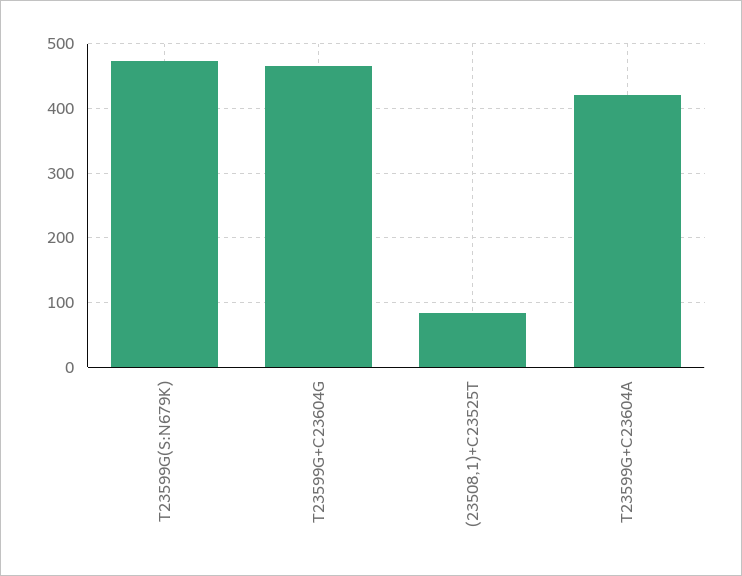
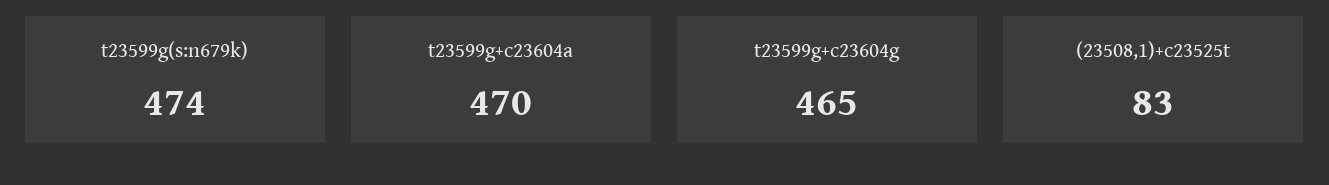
  {
    "T23599G(S:N679K)": 474,
    "T23599G+C23604G": 465,
    "(23508,1)+C23525T": 83,
-   "T23599G+C23604A": 420
+   "T23599G+C23604A": 470
  }

